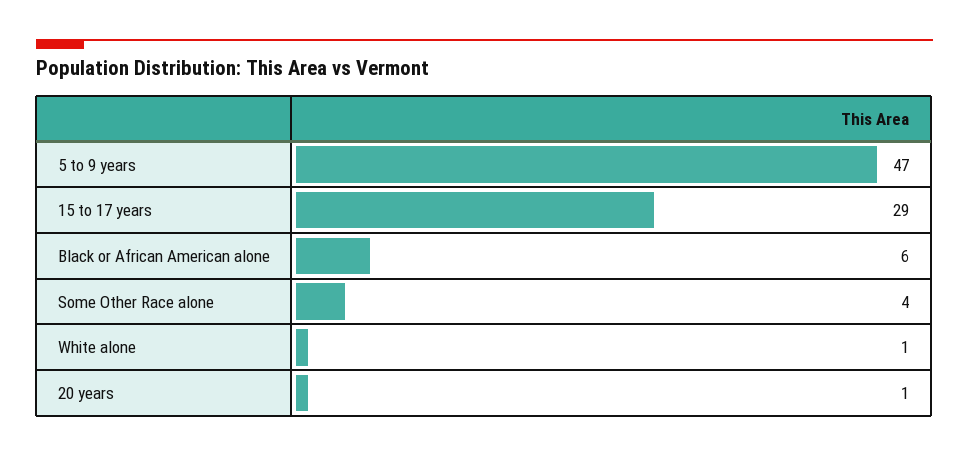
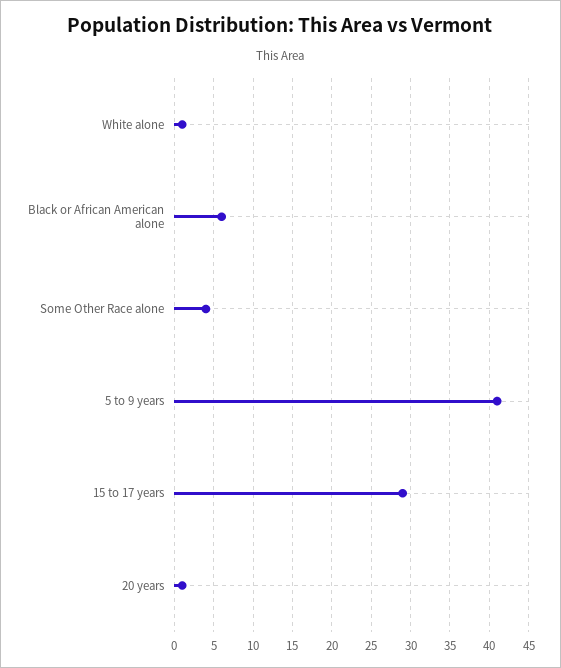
  {
-   "5 to 9 years": 47,
+   "5 to 9 years": 41,
    "15 to 17 years": 29,
    "Black or African American alone": 6,
    "Some Other Race alone": 4,
    "White alone": 1,
    "20 years": 1
  }

